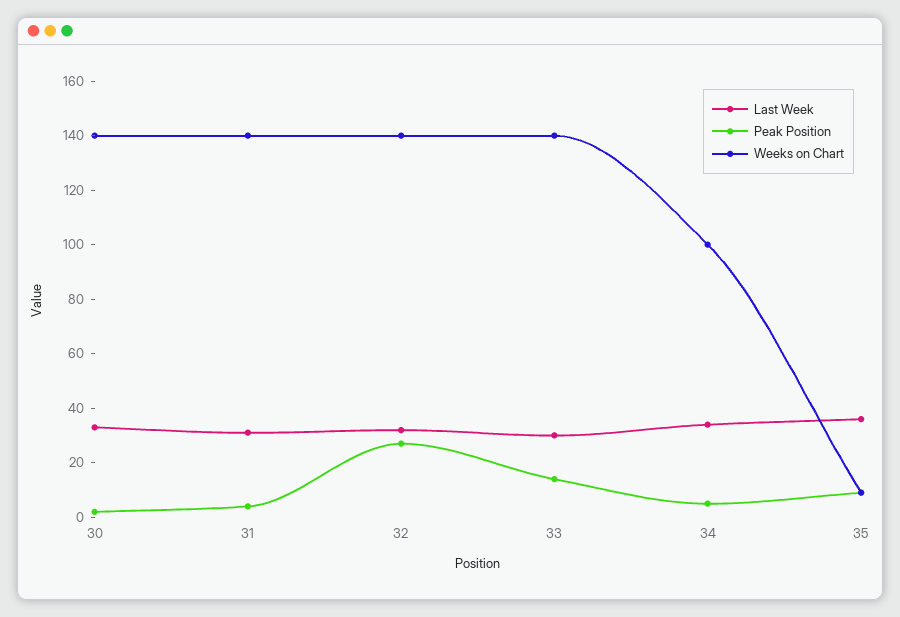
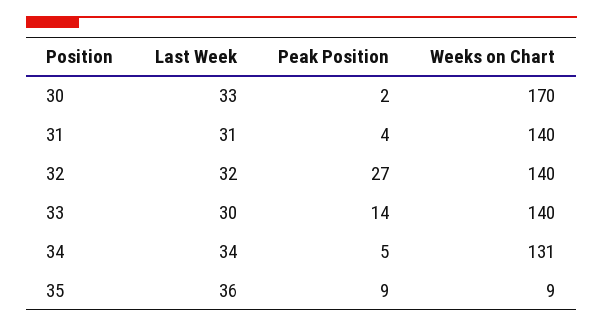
  {
    "Last Week": {
      "30": 33,
      "31": 31,
      "32": 32,
      "33": 30,
      "34": 34,
      "35": 36
    },
    "Peak Position": {
      "30": 2,
      "31": 4,
      "32": 27,
      "33": 14,
      "34": 5,
      "35": 9
    },
    "Weeks on Chart": {
-     "30": 140,
+     "30": 170,
      "31": 140,
      "32": 140,
      "33": 140,
-     "34": 100,
+     "34": 131,
      "35": 9
    }
  }

